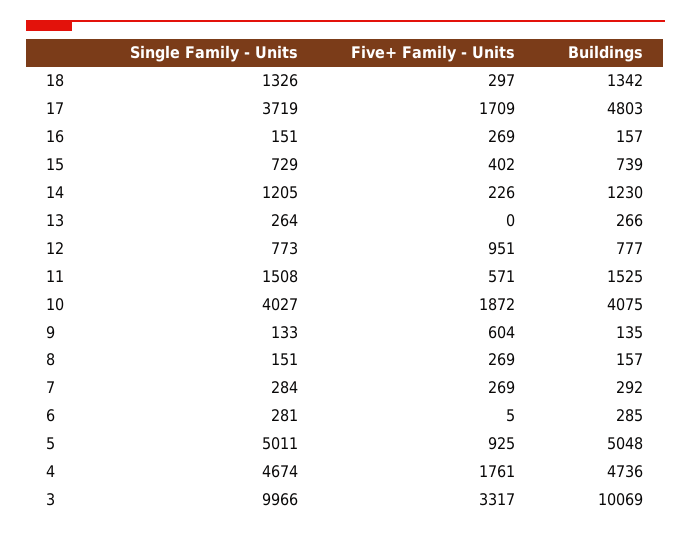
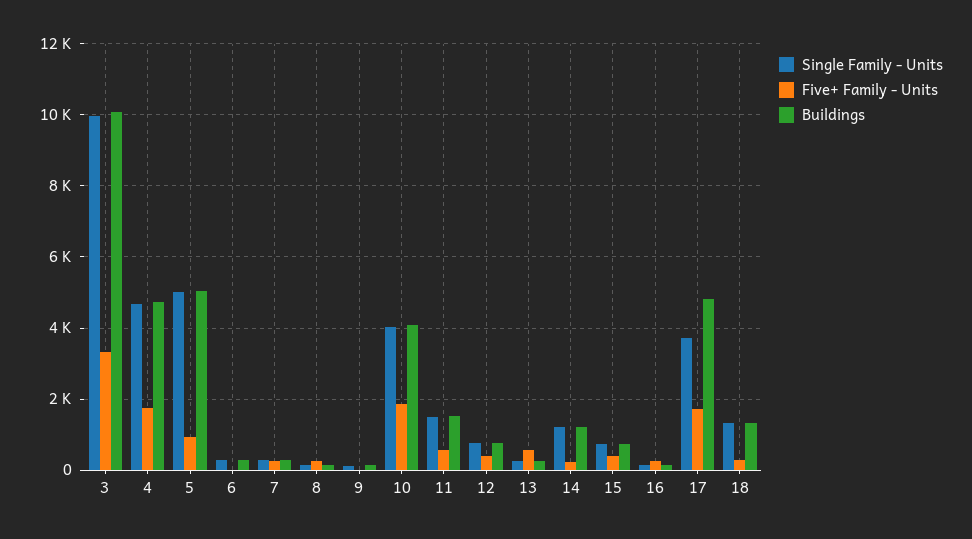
  {
    "Single Family - Units": {
      "18": 1326,
      "17": 3719,
      "16": 151,
      "15": 729,
      "14": 1205,
      "13": 264,
      "12": 773,
      "11": 1508,
      "10": 4027,
      "9": 133,
      "8": 151,
      "7": 284,
      "6": 281,
      "5": 5011,
      "4": 4674,
      "3": 9966
    },
    "Five+ Family - Units": {
      "18": 297,
      "17": 1709,
      "16": 269,
      "15": 402,
      "14": 226,
-     "13": 0,
+     "13": 600,
-     "12": 951,
+     "12": 400,
      "11": 571,
      "10": 1872,
-     "9": 604,
+     "9": 0,
      "8": 269,
      "7": 269,
      "6": 5,
      "5": 925,
      "4": 1761,
      "3": 3317
    },
    "Buildings": {
      "18": 1342,
      "17": 4803,
      "16": 157,
      "15": 739,
      "14": 1230,
      "13": 266,
      "12": 777,
      "11": 1525,
      "10": 4075,
      "9": 135,
      "8": 157,
      "7": 292,
      "6": 285,
      "5": 5048,
      "4": 4736,
      "3": 10069
    }
  }

